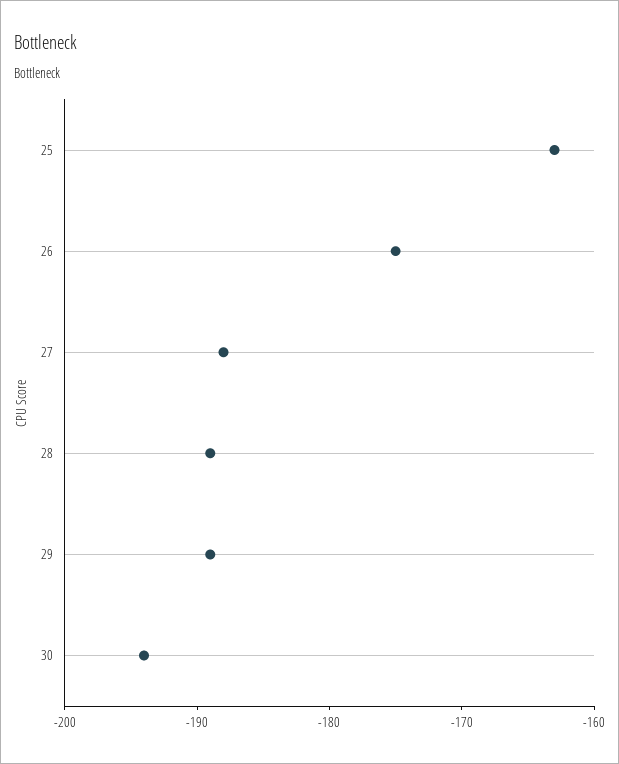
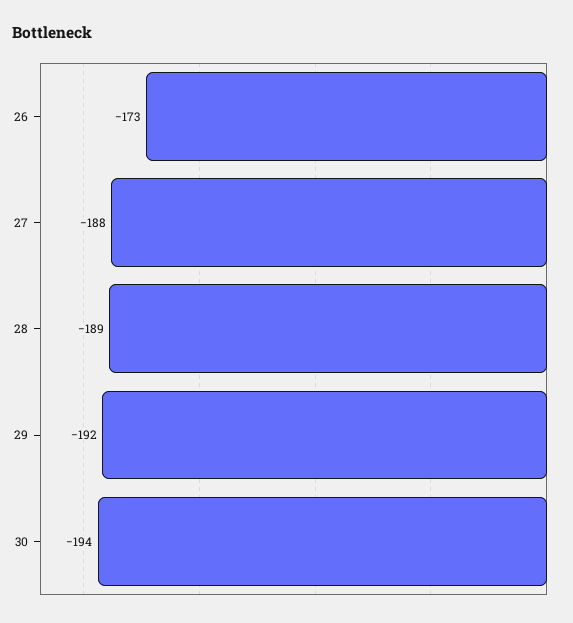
  {
-   "25": -163,
-   "26": -175,
+   "26": -173,
    "27": -188,
    "28": -189,
-   "29": -189,
+   "29": -192,
    "30": -194
  }

